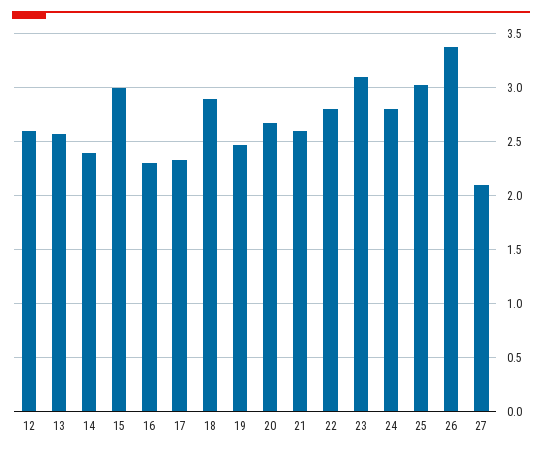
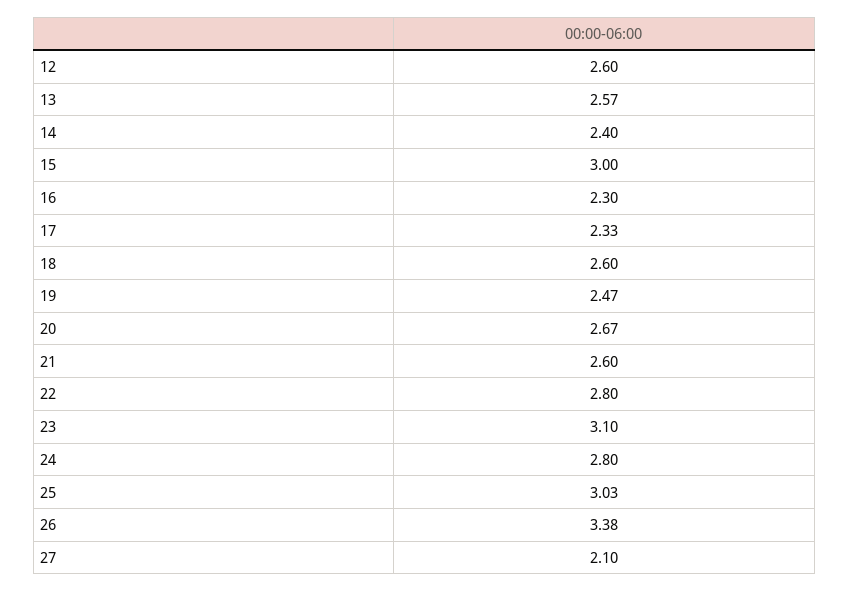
  {
    "12": 2.6,
    "13": 2.57,
    "14": 2.4,
    "15": 3,
    "16": 2.3,
    "17": 2.33,
-   "18": 2.9,
+   "18": 2.6,
    "19": 2.47,
    "20": 2.67,
    "21": 2.6,
    "22": 2.8,
    "23": 3.1,
    "24": 2.8,
    "25": 3.03,
    "26": 3.38,
    "27": 2.1
  }

